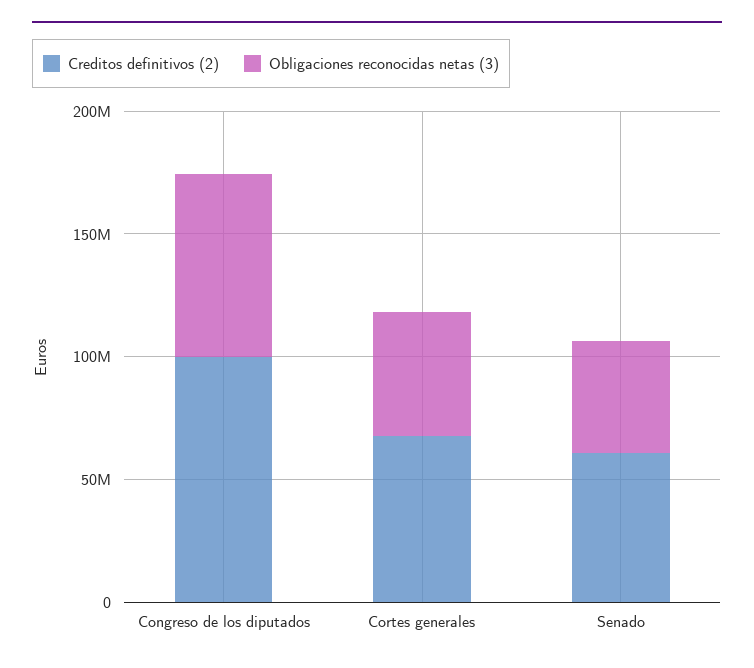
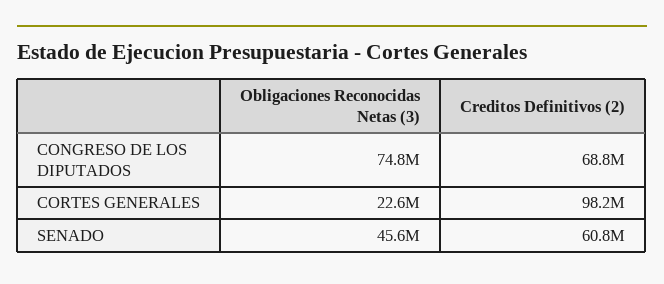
  {
    "Creditos definitivos (2)": {
-     "Congreso de los diputados": 100000000,
+     "Congreso de los diputados": 68800000,
-     "Cortes generales": 70000000,
+     "Cortes generales": 98200000,
      "Senado": 60800000
    },
    "Obligaciones reconocidas netas (3)": {
      "Congreso de los diputados": 74800000,
-     "Cortes generales": 50000000,
+     "Cortes generales": 22600000,
      "Senado": 45600000
    }
  }

